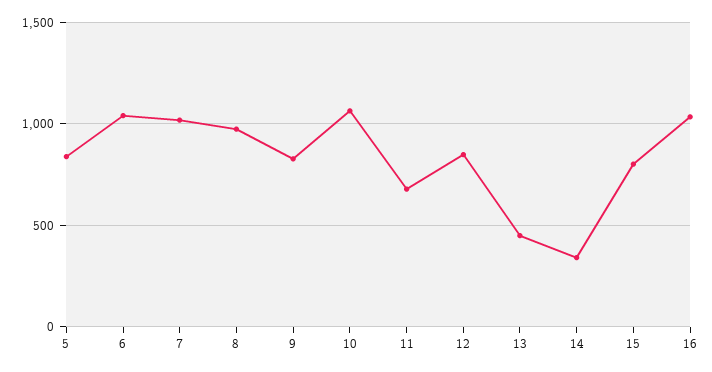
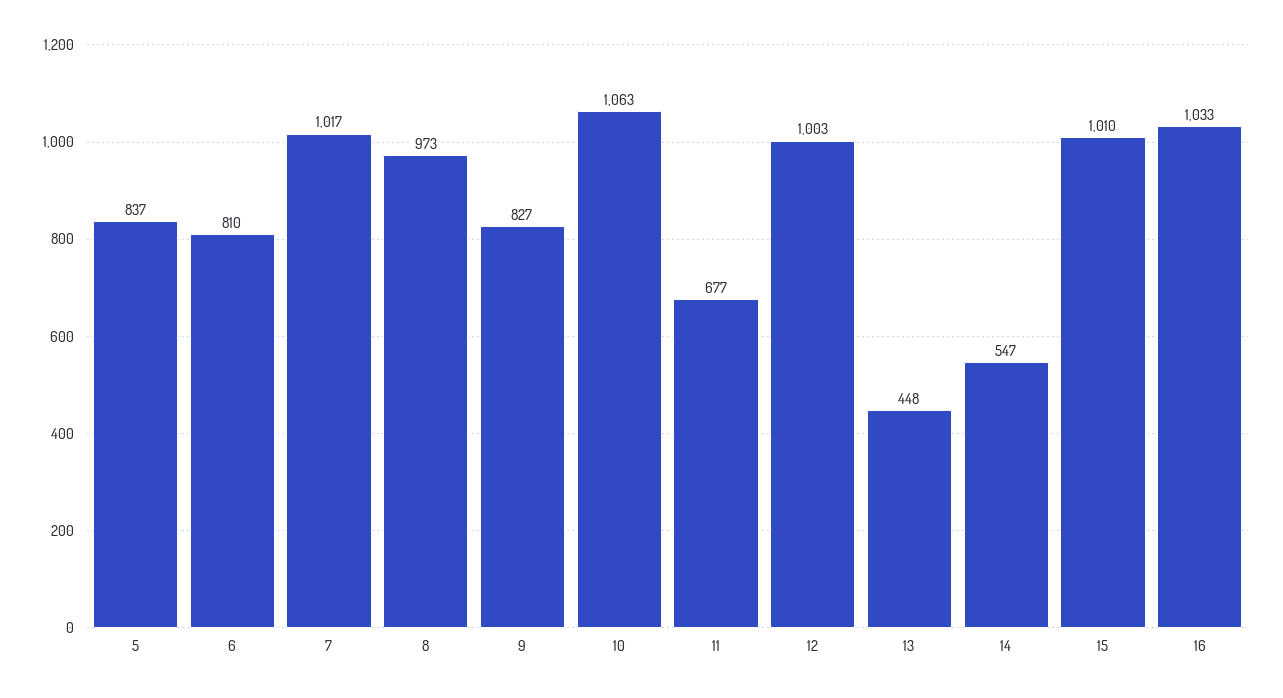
  {
    "5": 837,
-   "6": 1050,
+   "6": 810,
    "7": 1017,
    "8": 973,
    "9": 827,
    "10": 1063,
    "11": 677,
-   "12": 850,
+   "12": 1003,
    "13": 448,
-   "14": 350,
+   "14": 547,
-   "15": 800,
+   "15": 1010,
    "16": 1033
  }

